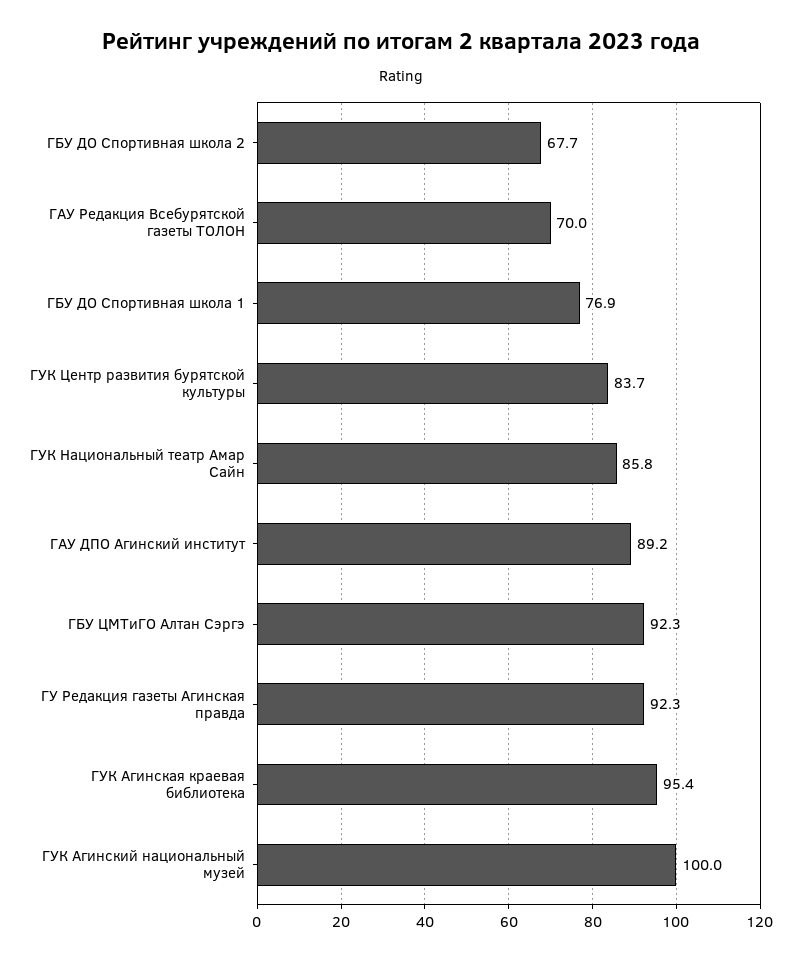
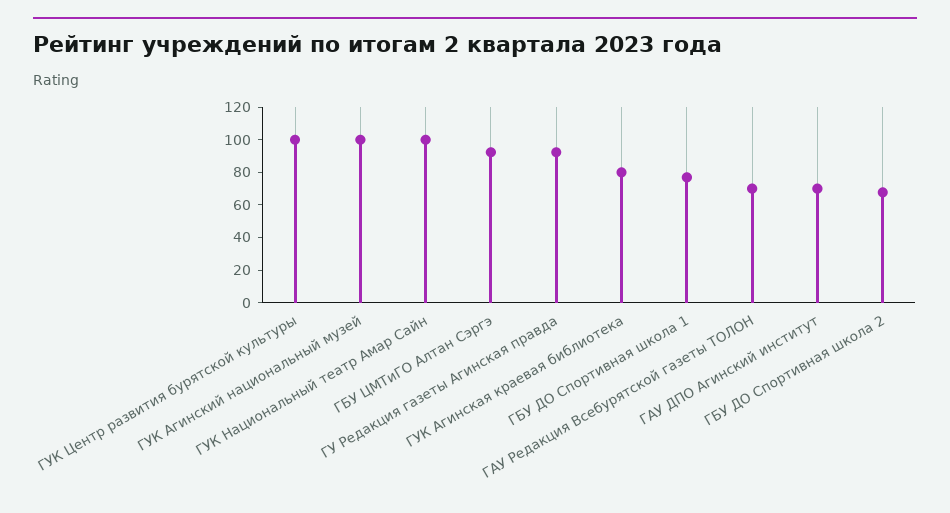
  {
    "ГБУ ДО Спортивная школа 2": 67.7,
    "ГАУ Редакция Всебурятской газеты ТОЛОН": 70,
    "ГБУ ДО Спортивная школа 1": 76.9,
-   "ГУК Центр развития бурятской культуры": 83.7,
+   "ГУК Центр развития бурятской культуры": 100,
-   "ГУК Национальный театр Амар Сайн": 85.8,
+   "ГУК Национальный театр Амар Сайн": 100,
-   "ГАУ ДПО Агинский институт": 89.2,
+   "ГАУ ДПО Агинский институт": 70,
    "ГБУ ЦМТиГО Алтан Сэргэ": 92.3,
    "ГУ Редакция газеты Агинская правда": 92.3,
-   "ГУК Агинская краевая библиотека": 95.4,
+   "ГУК Агинская краевая библиотека": 80,
    "ГУК Агинский национальный музей": 100
  }

